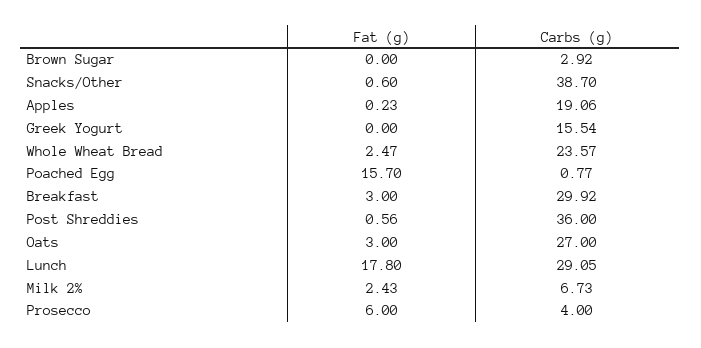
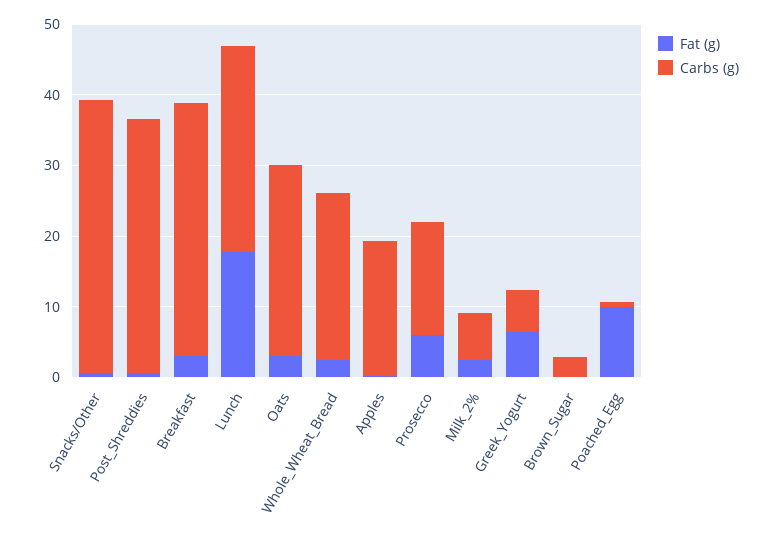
  {
    "Fat (g)": {
      "Brown Sugar": 0,
      "Snacks/Other": 0.6,
      "Apples": 0.23,
-     "Greek Yogurt": 0,
+     "Greek Yogurt": 6,
      "Whole Wheat Bread": 2.47,
-     "Poached Egg": 15.7,
+     "Poached Egg": 10,
      "Breakfast": 3,
      "Post Shreddies": 0.56,
      "Oats": 3,
      "Lunch": 17.8,
      "Milk 2%": 2.43,
      "Prosecco": 6
    },
    "Carbs (g)": {
      "Brown Sugar": 2.92,
      "Snacks/Other": 38.7,
      "Apples": 19.06,
-     "Greek Yogurt": 15.54,
+     "Greek Yogurt": 6,
      "Whole Wheat Bread": 23.57,
      "Poached Egg": 0.77,
-     "Breakfast": 29.92,
+     "Breakfast": 36,
      "Post Shreddies": 36,
      "Oats": 27,
      "Lunch": 29.05,
      "Milk 2%": 6.73,
-     "Prosecco": 4
+     "Prosecco": 16
    }
  }

